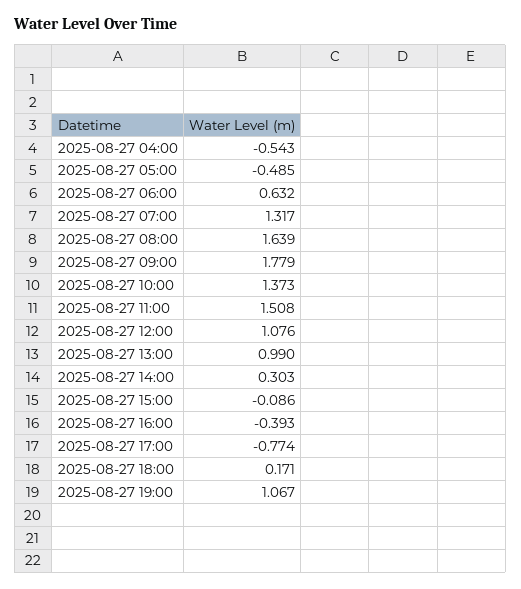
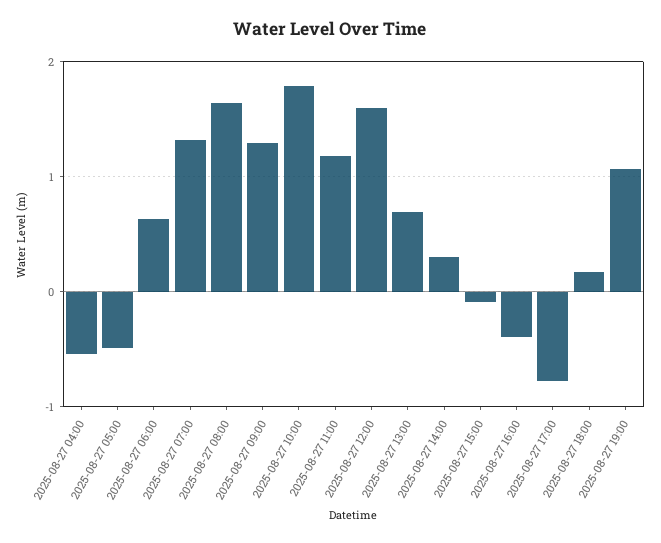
  {
    "2025-08-27 04:00": -0.543,
    "2025-08-27 05:00": -0.485,
    "2025-08-27 06:00": 0.632,
    "2025-08-27 07:00": 1.317,
    "2025-08-27 08:00": 1.639,
-   "2025-08-27 09:00": 1.779,
+   "2025-08-27 09:00": 1.3,
-   "2025-08-27 10:00": 1.373,
+   "2025-08-27 10:00": 1.8,
-   "2025-08-27 11:00": 1.508,
+   "2025-08-27 11:00": 1.2,
-   "2025-08-27 12:00": 1.076,
+   "2025-08-27 12:00": 1.6,
-   "2025-08-27 13:00": 0.99,
+   "2025-08-27 13:00": 0.7,
    "2025-08-27 14:00": 0.303,
    "2025-08-27 15:00": -0.086,
    "2025-08-27 16:00": -0.393,
    "2025-08-27 17:00": -0.774,
    "2025-08-27 18:00": 0.171,
    "2025-08-27 19:00": 1.067
  }

